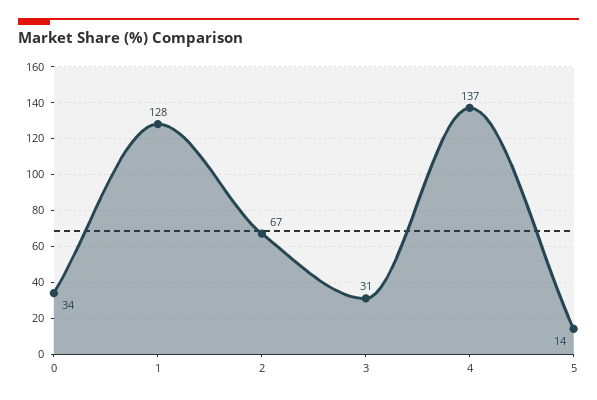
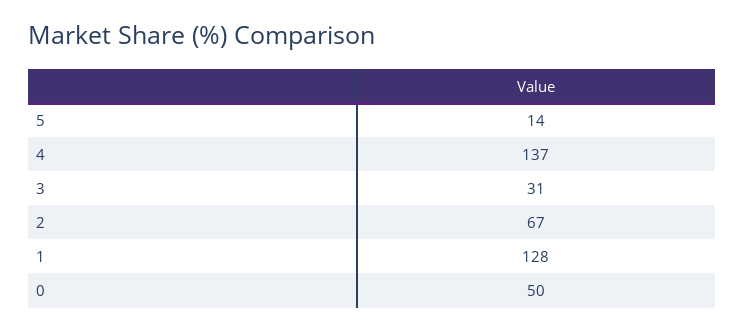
  {
-   "0": 34,
+   "0": 50,
    "1": 128,
    "2": 67,
    "3": 31,
    "4": 137,
    "5": 14
  }

